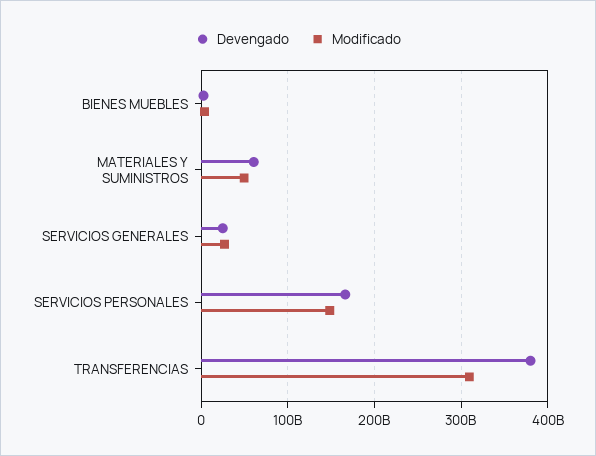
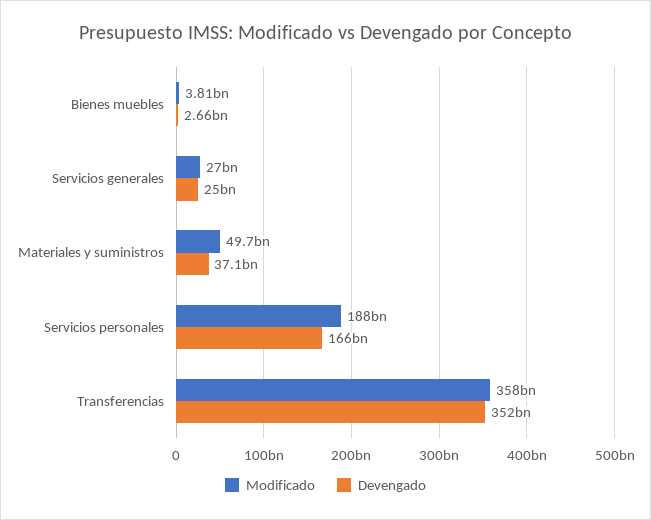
  {
    "Devengado": {
      "BIENES MUEBLES": 2660000000,
-     "MATERIALES Y SUMINISTROS": 60000000000,
+     "MATERIALES Y SUMINISTROS": 37100000000,
      "SERVICIOS GENERALES": 25000000000,
      "SERVICIOS PERSONALES": 166000000000,
-     "TRANSFERENCIAS": 380000000000
+     "TRANSFERENCIAS": 352000000000
    },
    "Modificado": {
      "BIENES MUEBLES": 3810000000,
      "MATERIALES Y SUMINISTROS": 49700000000,
      "SERVICIOS GENERALES": 27000000000,
-     "SERVICIOS PERSONALES": 150000000000,
+     "SERVICIOS PERSONALES": 188000000000,
-     "TRANSFERENCIAS": 310000000000
+     "TRANSFERENCIAS": 358000000000
    }
  }

